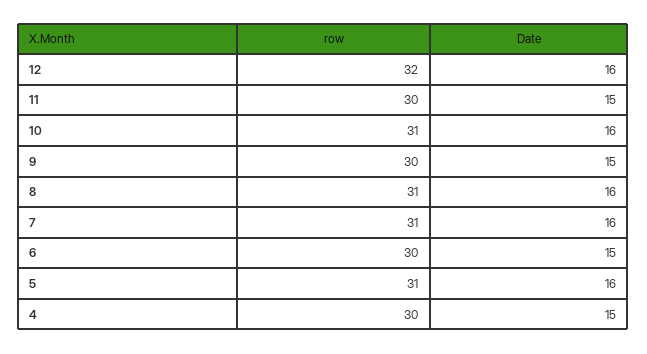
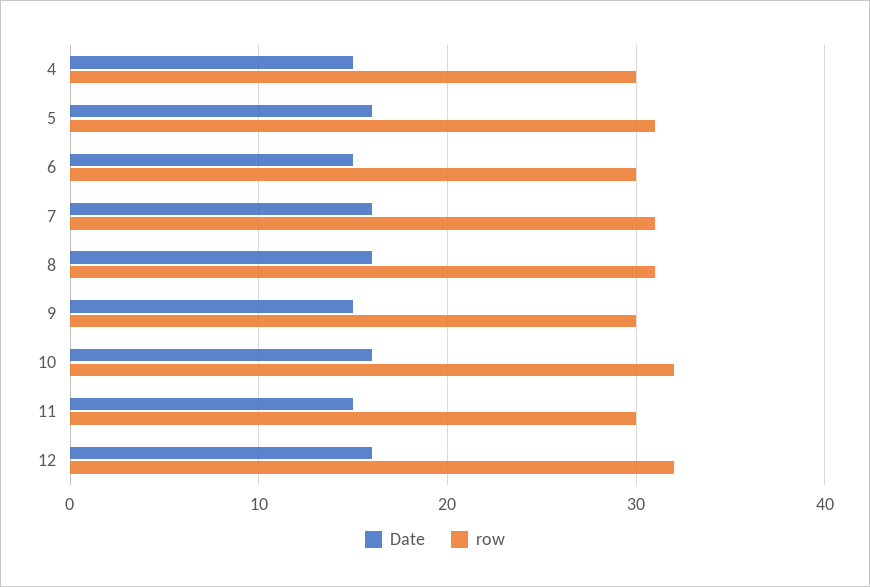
  {
    "row": {
      "12": 32,
      "11": 30,
-     "10": 31,
+     "10": 32,
      "9": 30,
      "8": 31,
      "7": 31,
      "6": 30,
      "5": 31,
      "4": 30
    },
    "Date": {
      "12": 16,
      "11": 15,
      "10": 16,
      "9": 15,
      "8": 16,
      "7": 16,
      "6": 15,
      "5": 16,
      "4": 15
    }
  }

